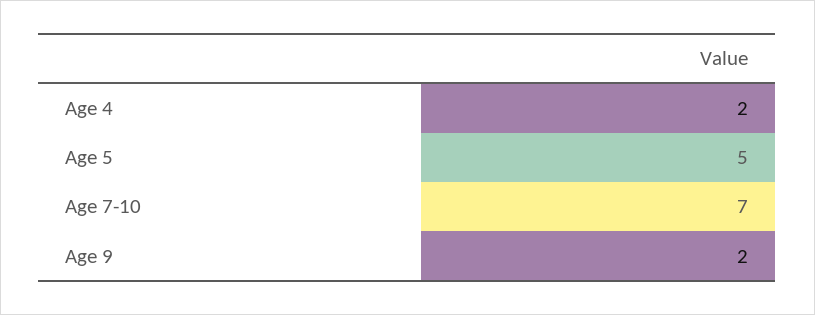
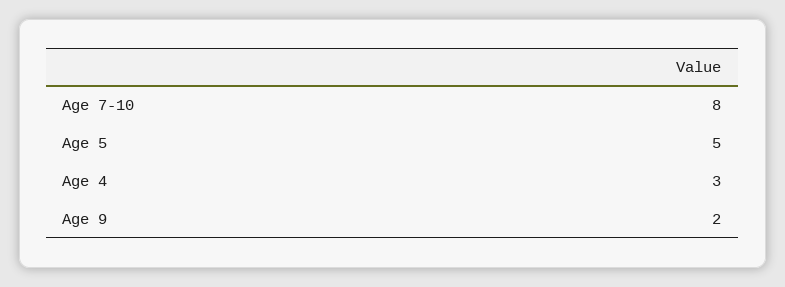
  {
-   "Age 4": 2,
+   "Age 4": 3,
    "Age 5": 5,
-   "Age 7-10": 7,
+   "Age 7-10": 8,
    "Age 9": 2
  }

